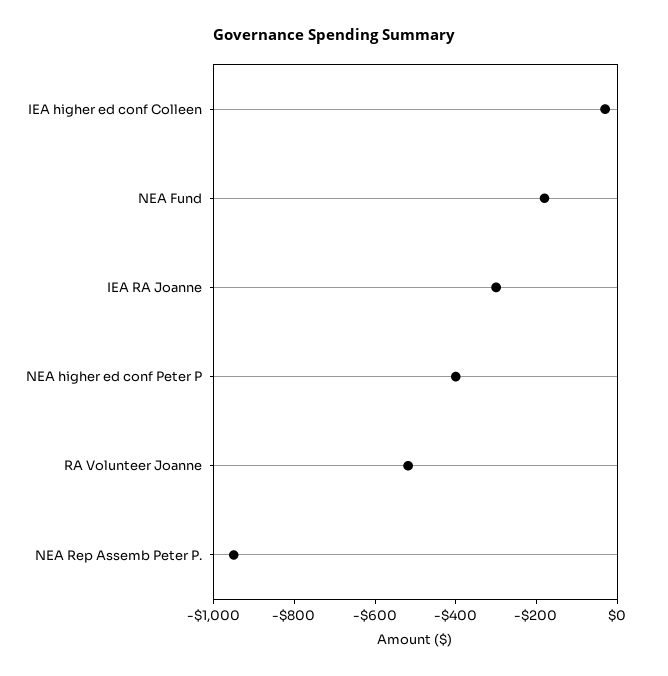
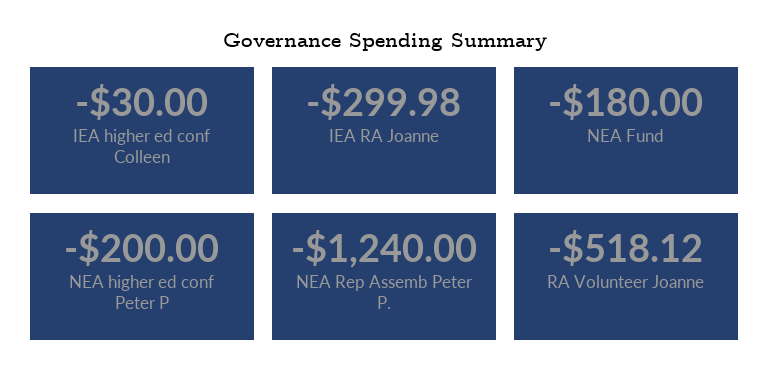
  {
    "IEA higher ed conf Colleen": -30,
    "NEA Fund": -180,
    "IEA RA Joanne": -299.98,
-   "NEA higher ed conf Peter P": -400,
+   "NEA higher ed conf Peter P": -200,
    "RA Volunteer Joanne": -518.12,
-   "NEA Rep Assemb Peter P.": -950
+   "NEA Rep Assemb Peter P.": -1240
  }

